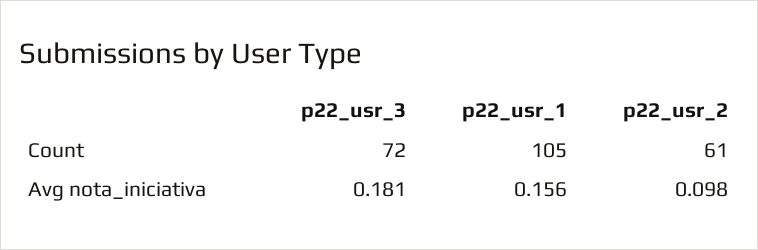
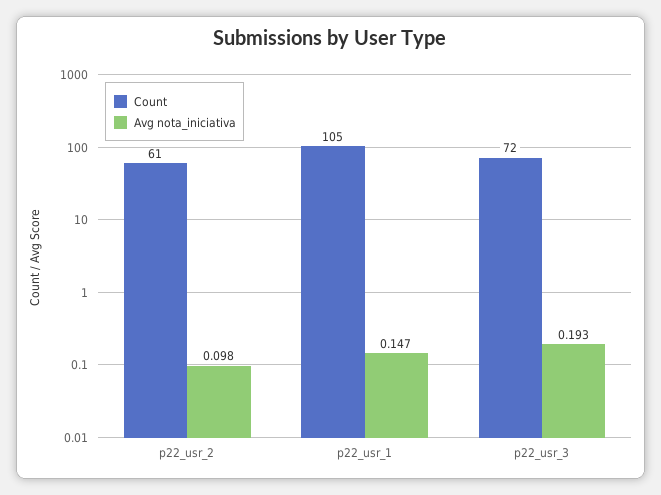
  {
    "Count": {
      "p22_usr_3": 72,
      "p22_usr_1": 105,
      "p22_usr_2": 61
    },
    "Avg nota_iniciativa": {
-     "p22_usr_3": 0.181,
+     "p22_usr_3": 0.193,
-     "p22_usr_1": 0.156,
+     "p22_usr_1": 0.147,
      "p22_usr_2": 0.098
    }
  }

